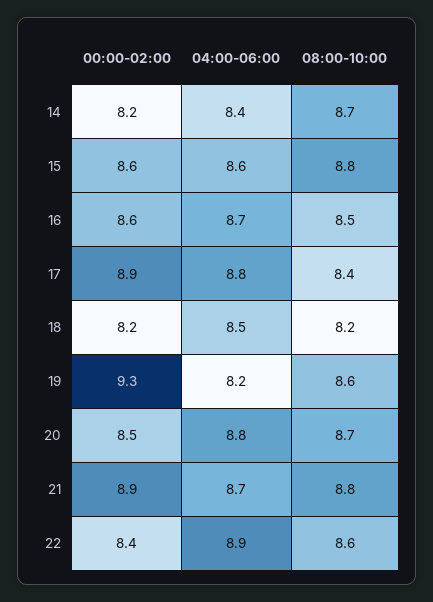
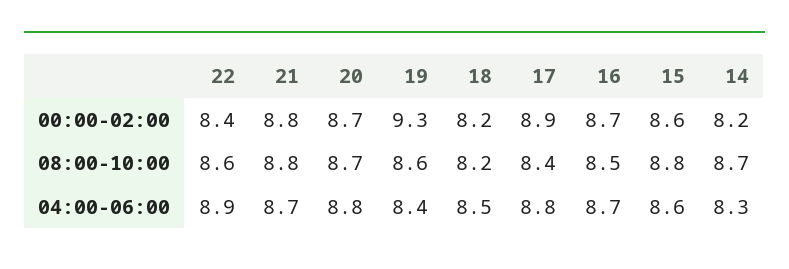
  {
    "00:00-02:00": {
      "14": 8.2,
      "15": 8.6,
-     "16": 8.6,
+     "16": 8.7,
      "17": 8.9,
      "18": 8.2,
      "19": 9.3,
-     "20": 8.5,
+     "20": 8.7,
-     "21": 8.9,
+     "21": 8.8,
      "22": 8.4
    },
    "04:00-06:00": {
-     "14": 8.4,
+     "14": 8.3,
      "15": 8.6,
      "16": 8.7,
      "17": 8.8,
      "18": 8.5,
-     "19": 8.2,
+     "19": 8.4,
      "20": 8.8,
      "21": 8.7,
      "22": 8.9
    },
    "08:00-10:00": {
      "14": 8.7,
      "15": 8.8,
      "16": 8.5,
      "17": 8.4,
      "18": 8.2,
      "19": 8.6,
      "20": 8.7,
      "21": 8.8,
      "22": 8.6
    }
  }

